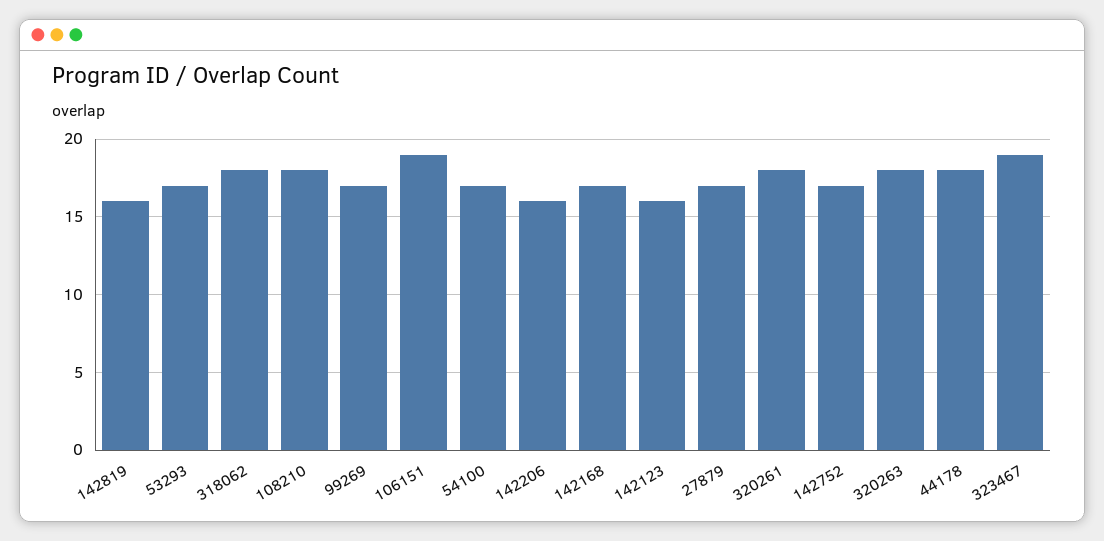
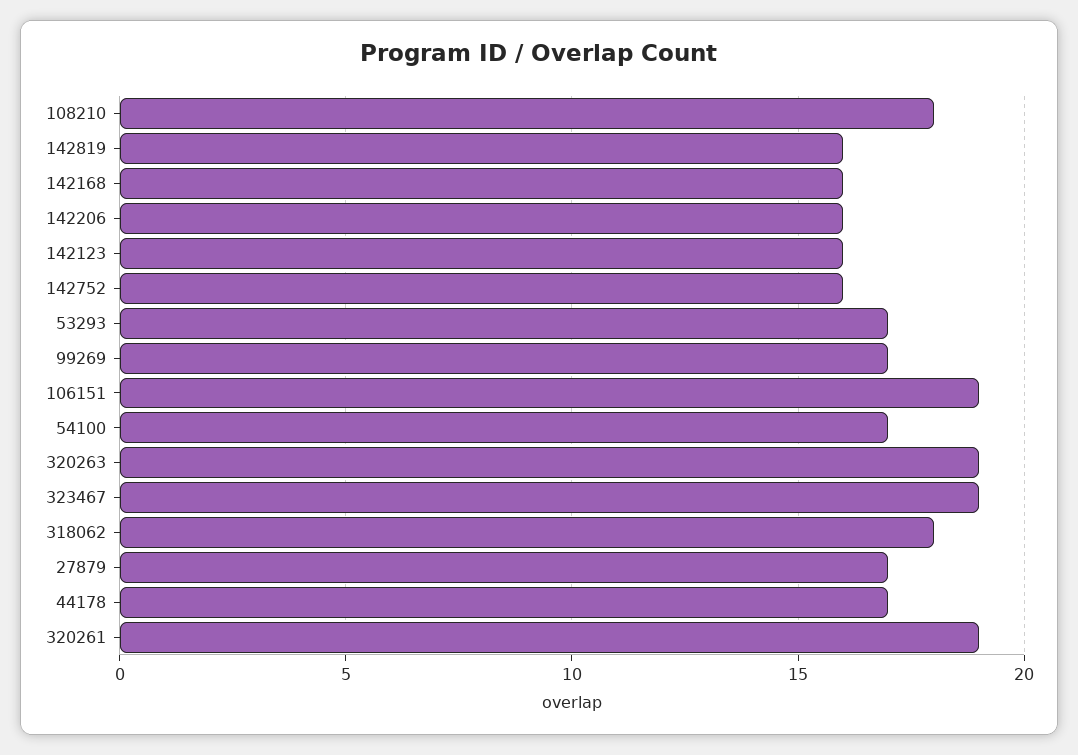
  {
    "142819": 16,
    "53293": 17,
    "318062": 18,
    "108210": 18,
    "99269": 17,
    "106151": 19,
    "54100": 17,
    "142206": 16,
-   "142168": 17,
+   "142168": 16,
    "142123": 16,
    "27879": 17,
-   "320261": 18,
+   "320261": 19,
-   "142752": 17,
+   "142752": 16,
-   "320263": 18,
+   "320263": 19,
-   "44178": 18,
+   "44178": 17,
    "323467": 19
  }

